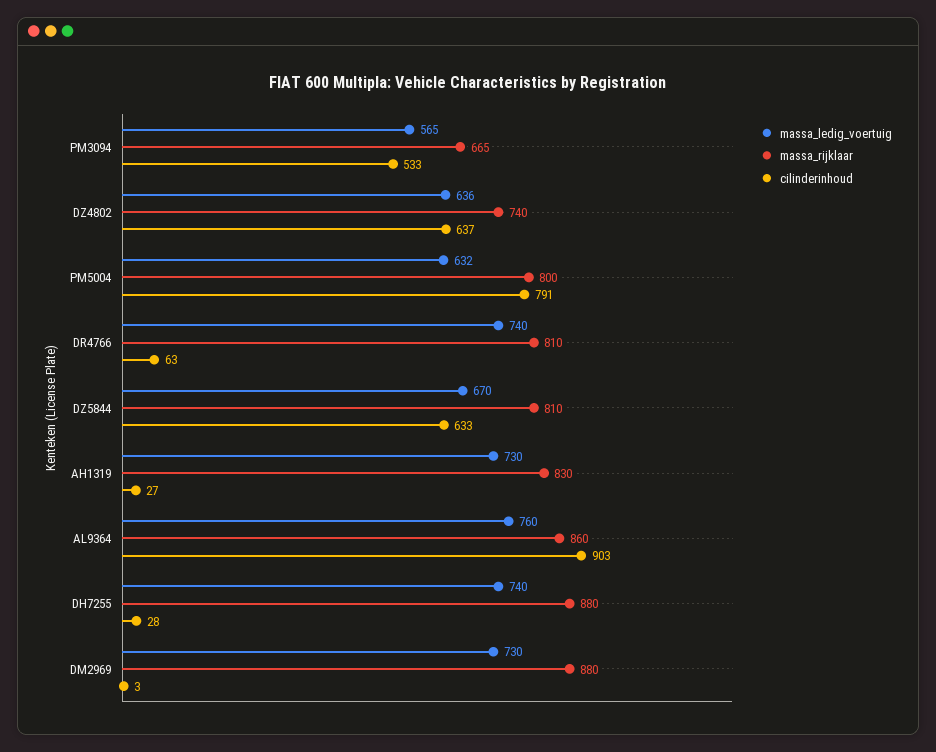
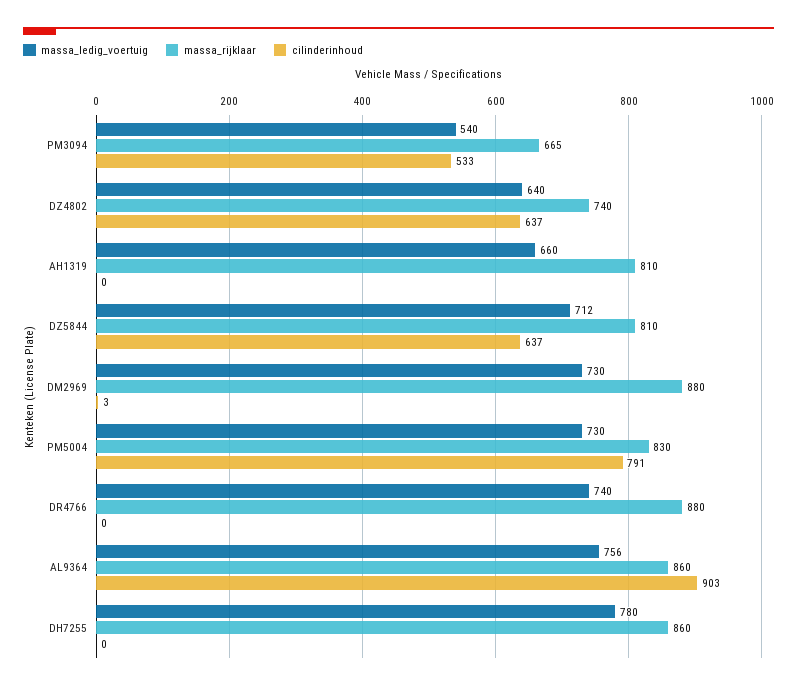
  {
    "massa_ledig_voertuig": {
-     "PM3094": 565,
+     "PM3094": 540,
-     "DZ4802": 636,
+     "DZ4802": 640,
-     "PM5004": 632,
+     "PM5004": 730,
      "DR4766": 740,
-     "DZ5844": 670,
+     "DZ5844": 712,
-     "AH1319": 730,
+     "AH1319": 660,
-     "AL9364": 760,
+     "AL9364": 756,
-     "DH7255": 740,
+     "DH7255": 780,
      "DM2969": 730
    },
    "massa_rijklaar": {
      "PM3094": 665,
      "DZ4802": 740,
-     "PM5004": 800,
+     "PM5004": 830,
-     "DR4766": 810,
+     "DR4766": 880,
      "DZ5844": 810,
-     "AH1319": 830,
+     "AH1319": 810,
      "AL9364": 860,
-     "DH7255": 880,
+     "DH7255": 860,
      "DM2969": 880
    },
    "cilinderinhoud": {
      "PM3094": 533,
      "DZ4802": 637,
      "PM5004": 791,
-     "DR4766": 63,
+     "DR4766": 0,
-     "DZ5844": 633,
+     "DZ5844": 637,
-     "AH1319": 27,
+     "AH1319": 0,
      "AL9364": 903,
-     "DH7255": 28,
+     "DH7255": 0,
      "DM2969": 3
    }
  }

